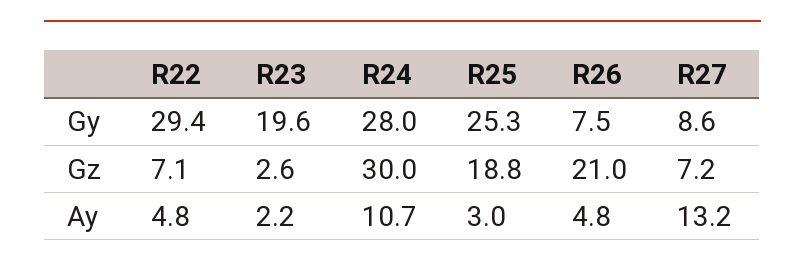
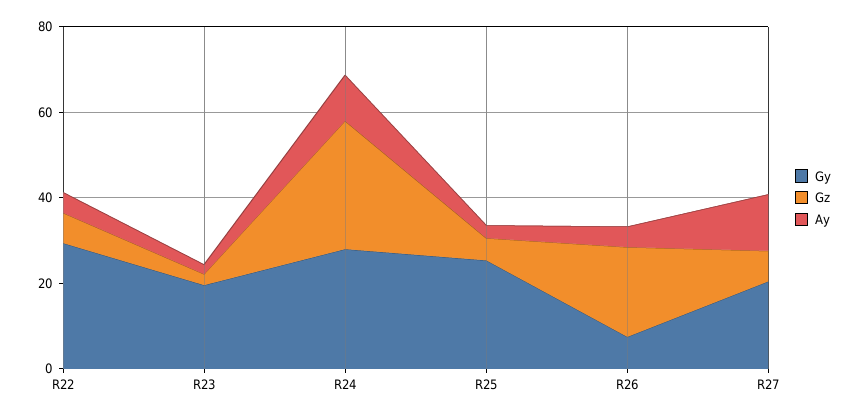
  {
    "Gy": {
      "R22": 29.4,
      "R23": 19.6,
      "R24": 28,
      "R25": 25.3,
      "R26": 7.5,
-     "R27": 8.6
+     "R27": 20
    },
    "Gz": {
      "R22": 7.1,
      "R23": 2.6,
      "R24": 30,
-     "R25": 18.8,
+     "R25": 5,
      "R26": 21,
      "R27": 7.2
    },
    "Ay": {
      "R22": 4.8,
      "R23": 2.2,
      "R24": 10.7,
      "R25": 3,
      "R26": 4.8,
      "R27": 13.2
    }
  }

